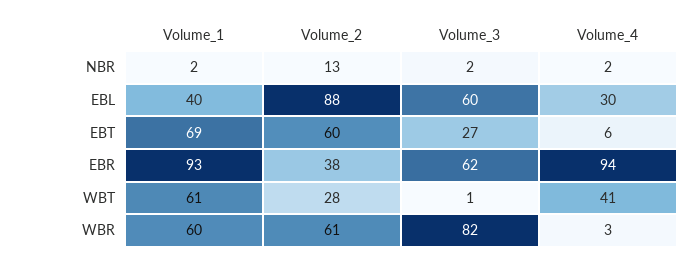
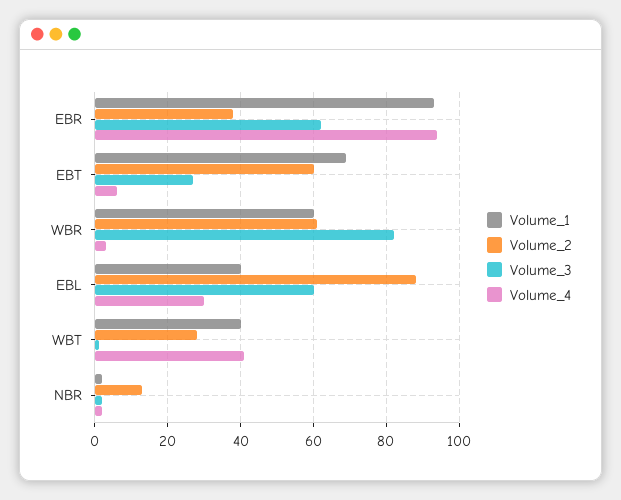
  {
    "Volume_1": {
      "NBR": 2,
      "EBL": 40,
      "EBT": 69,
      "EBR": 93,
-     "WBT": 61,
+     "WBT": 40,
      "WBR": 60
    },
    "Volume_2": {
      "NBR": 13,
      "EBL": 88,
      "EBT": 60,
      "EBR": 38,
      "WBT": 28,
      "WBR": 61
    },
    "Volume_3": {
      "NBR": 2,
      "EBL": 60,
      "EBT": 27,
      "EBR": 62,
      "WBT": 1,
      "WBR": 82
    },
    "Volume_4": {
      "NBR": 2,
      "EBL": 30,
      "EBT": 6,
      "EBR": 94,
      "WBT": 41,
      "WBR": 3
    }
  }

